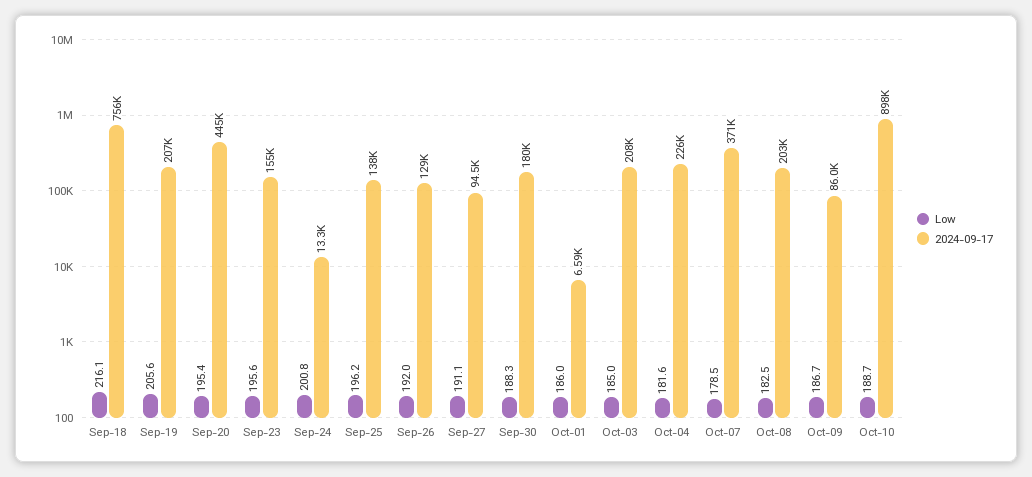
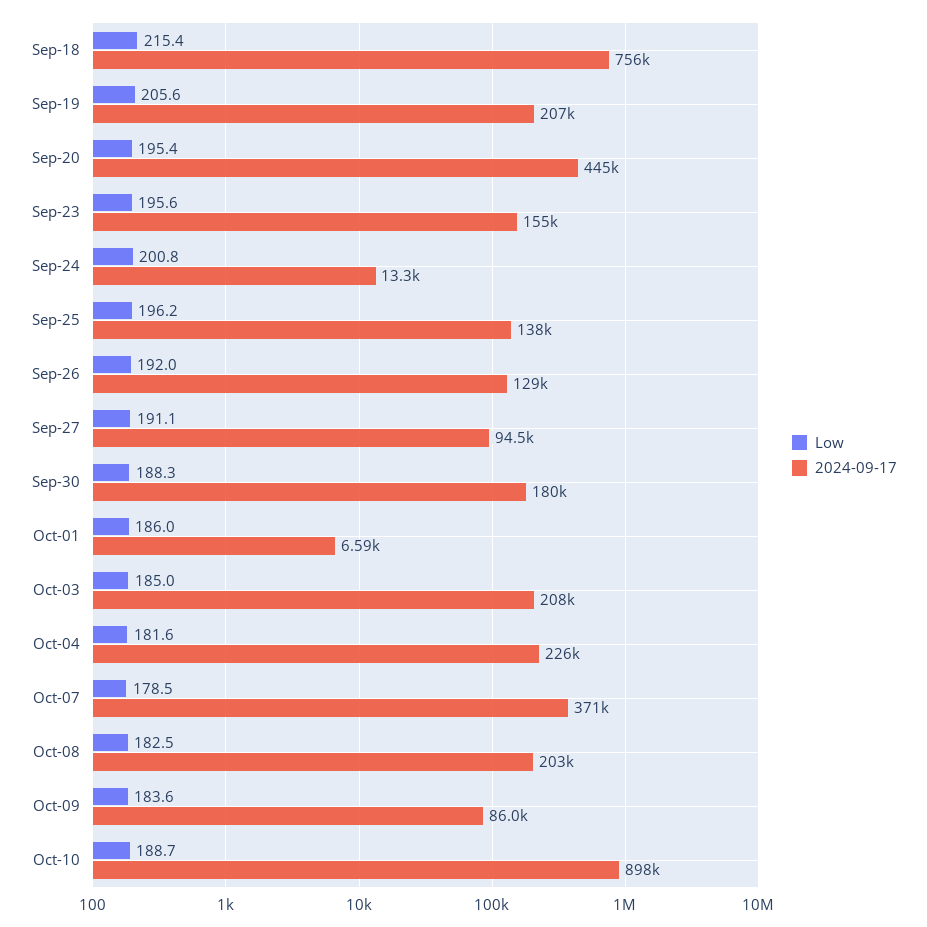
  {
    "Low": {
-     "Sep-18": 216.1,
+     "Sep-18": 215.4,
      "Sep-19": 205.6,
      "Sep-20": 195.4,
      "Sep-23": 195.6,
      "Sep-24": 200.8,
      "Sep-25": 196.2,
      "Sep-26": 192,
      "Sep-27": 191.1,
      "Sep-30": 188.3,
      "Oct-01": 186,
      "Oct-03": 185,
      "Oct-04": 181.6,
      "Oct-07": 178.5,
      "Oct-08": 182.5,
-     "Oct-09": 186.7,
+     "Oct-09": 183.6,
      "Oct-10": 188.7
    },
    "2024-09-17": {
      "Sep-18": 756000,
      "Sep-19": 207000,
      "Sep-20": 445000,
      "Sep-23": 155000,
      "Sep-24": 13300,
      "Sep-25": 138000,
      "Sep-26": 129000,
      "Sep-27": 94500,
      "Sep-30": 180000,
      "Oct-01": 6590,
      "Oct-03": 208000,
      "Oct-04": 226000,
      "Oct-07": 371000,
      "Oct-08": 203000,
      "Oct-09": 86000,
      "Oct-10": 898000
    }
  }

